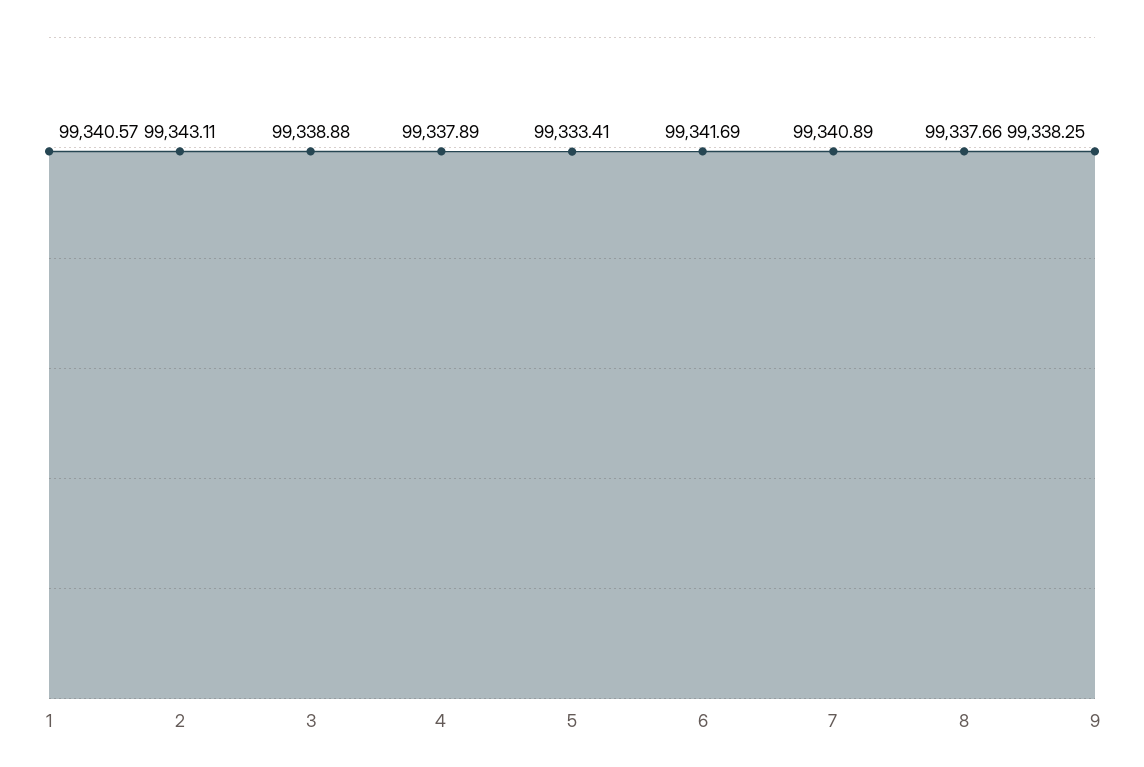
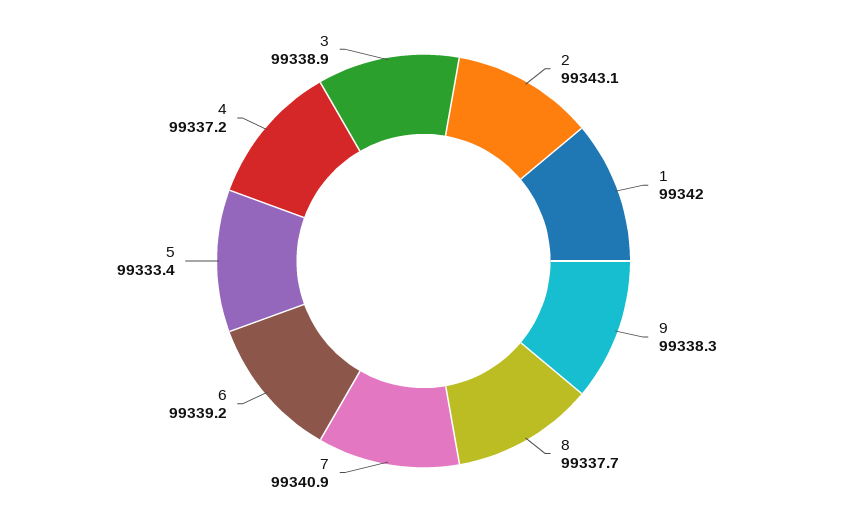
  {
-   "1": 99340.57,
+   "1": 99342,
    "2": 99343.11,
    "3": 99338.88,
-   "4": 99337.89,
+   "4": 99337.2,
    "5": 99333.41,
-   "6": 99341.69,
+   "6": 99339.2,
    "7": 99340.89,
    "8": 99337.66,
    "9": 99338.25
  }

